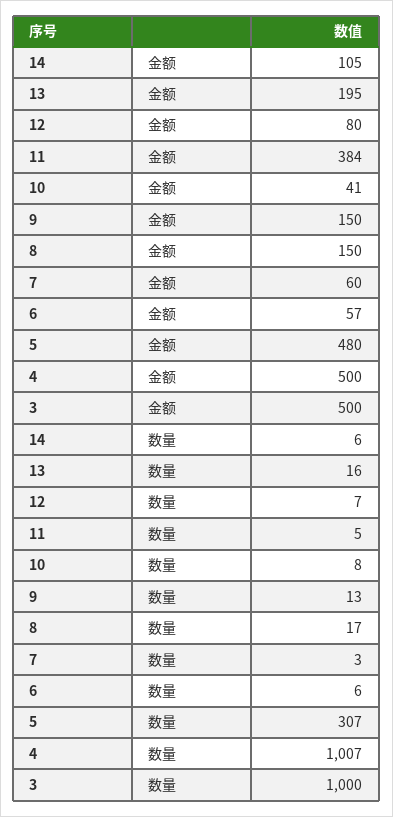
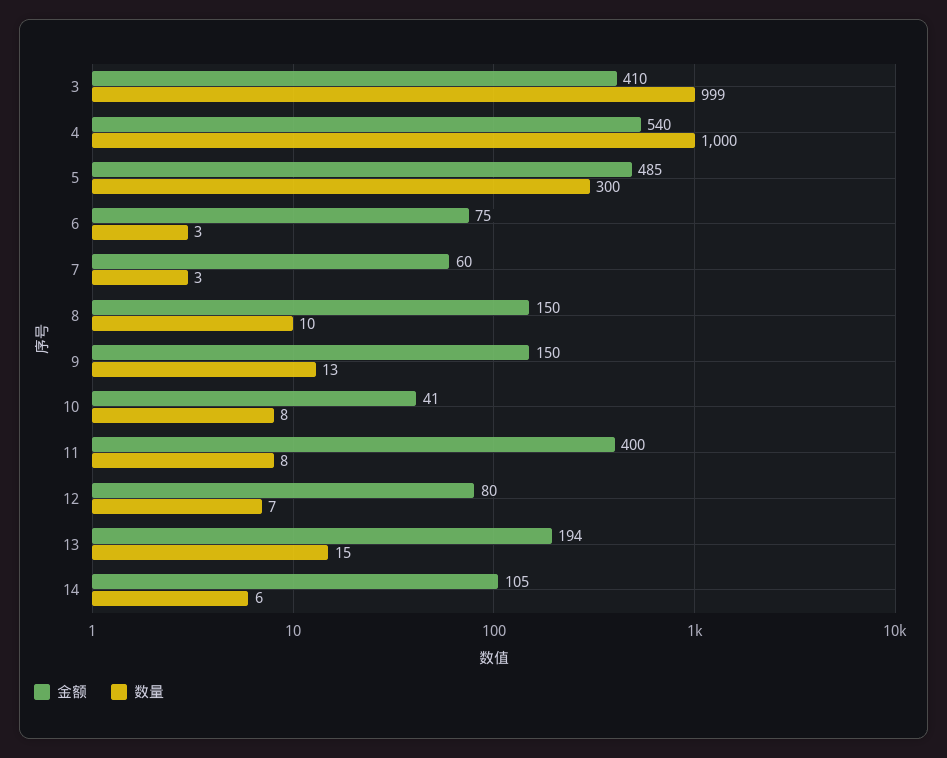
  {
    "金额": {
      "14": 105,
-     "13": 195,
+     "13": 194,
      "12": 80,
-     "11": 384,
+     "11": 400,
      "10": 41,
      "9": 150,
      "8": 150,
      "7": 60,
-     "6": 57,
+     "6": 75,
-     "5": 480,
+     "5": 485,
-     "4": 500,
+     "4": 540,
-     "3": 500
+     "3": 410
    },
    "数量": {
      "14": 6,
-     "13": 16,
+     "13": 15,
      "12": 7,
-     "11": 5,
+     "11": 8,
      "10": 8,
      "9": 13,
-     "8": 17,
+     "8": 10,
      "7": 3,
-     "6": 6,
+     "6": 3,
-     "5": 307,
+     "5": 300,
-     "4": 1007,
+     "4": 1000,
-     "3": 1000
+     "3": 999
    }
  }

